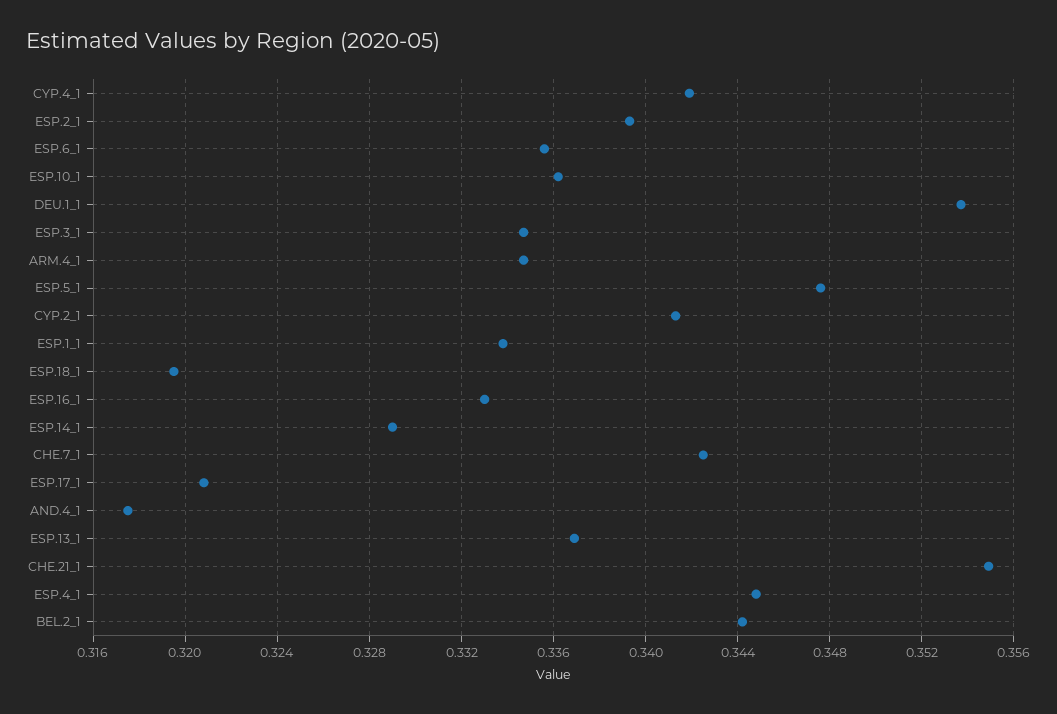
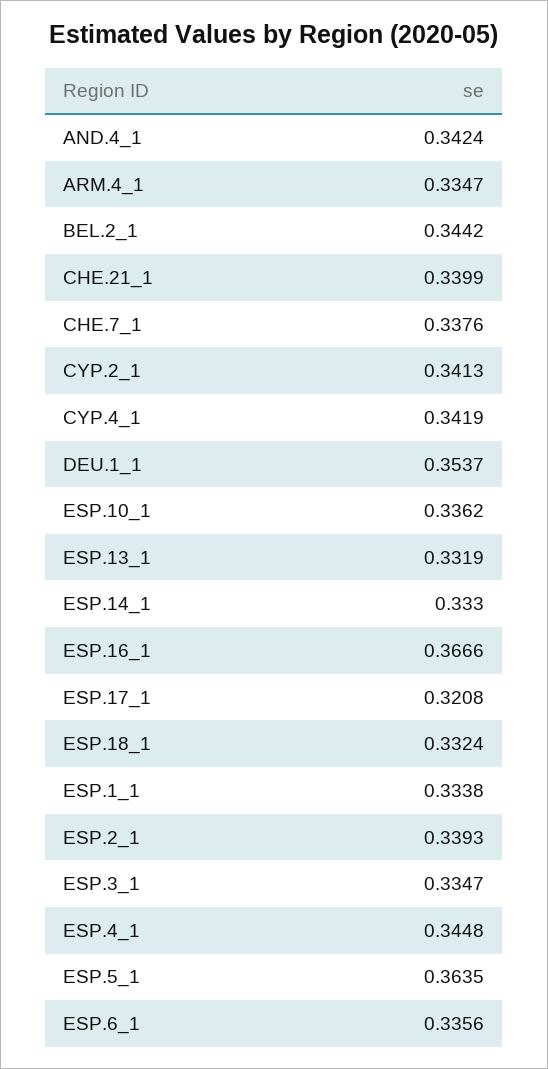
  {
    "CYP.4_1": 0.3419,
    "ESP.2_1": 0.3393,
    "ESP.6_1": 0.3356,
    "ESP.10_1": 0.3362,
    "DEU.1_1": 0.3537,
    "ESP.3_1": 0.3347,
    "ARM.4_1": 0.3347,
-   "ESP.5_1": 0.3475,
+   "ESP.5_1": 0.3635,
    "CYP.2_1": 0.3413,
    "ESP.1_1": 0.3338,
-   "ESP.18_1": 0.3195,
+   "ESP.18_1": 0.3324,
-   "ESP.16_1": 0.333,
+   "ESP.16_1": 0.3666,
-   "ESP.14_1": 0.329,
+   "ESP.14_1": 0.333,
-   "CHE.7_1": 0.3425,
+   "CHE.7_1": 0.3376,
    "ESP.17_1": 0.3208,
-   "AND.4_1": 0.3175,
+   "AND.4_1": 0.3424,
-   "ESP.13_1": 0.337,
+   "ESP.13_1": 0.3319,
-   "CHE.21_1": 0.355,
+   "CHE.21_1": 0.3399,
    "ESP.4_1": 0.3448,
    "BEL.2_1": 0.3442
  }

